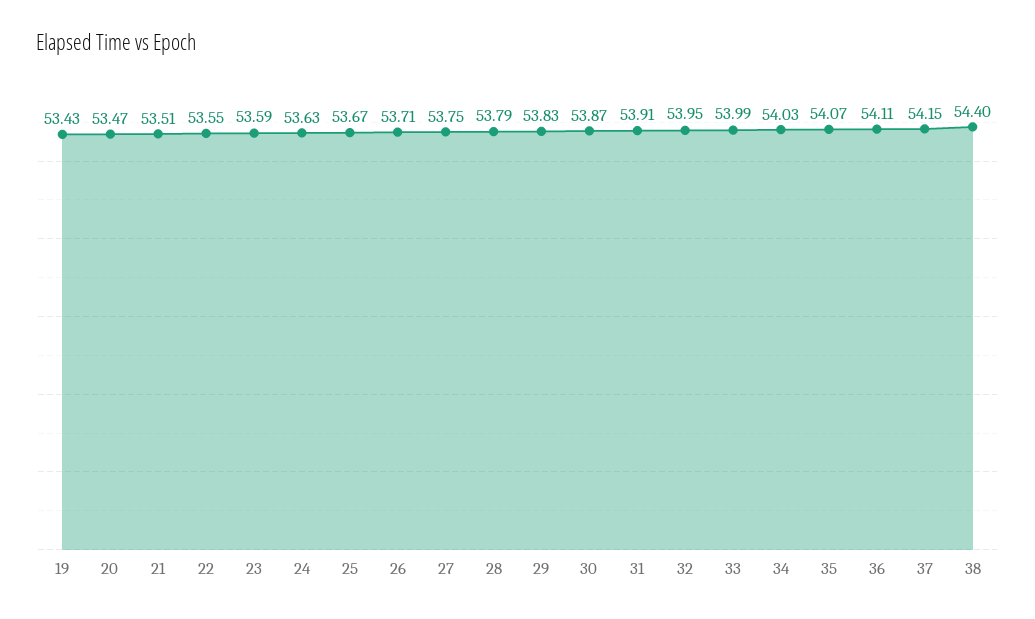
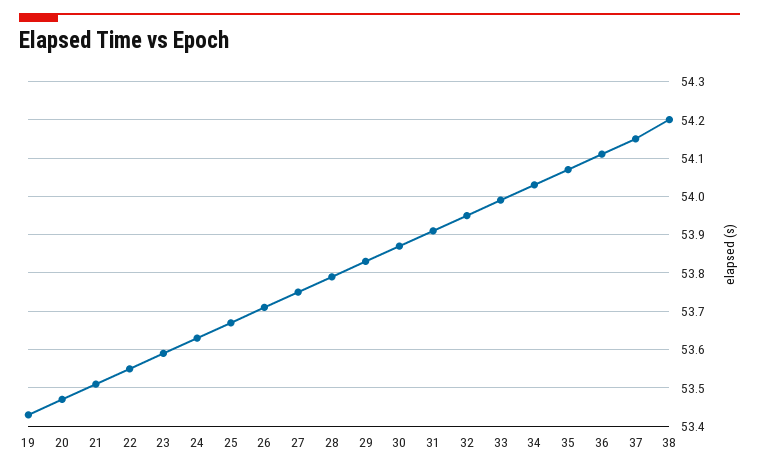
  {
    "19": 53.43,
    "20": 53.47,
    "21": 53.51,
    "22": 53.55,
    "23": 53.59,
    "24": 53.63,
    "25": 53.67,
    "26": 53.71,
    "27": 53.75,
    "28": 53.79,
    "29": 53.83,
    "30": 53.87,
    "31": 53.91,
    "32": 53.95,
    "33": 53.99,
    "34": 54.03,
    "35": 54.07,
    "36": 54.11,
    "37": 54.15,
-   "38": 54.4
+   "38": 54.2
  }

